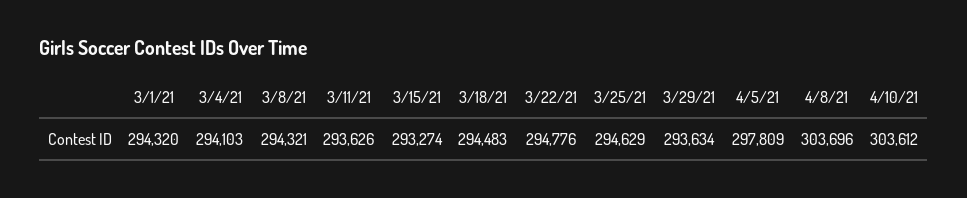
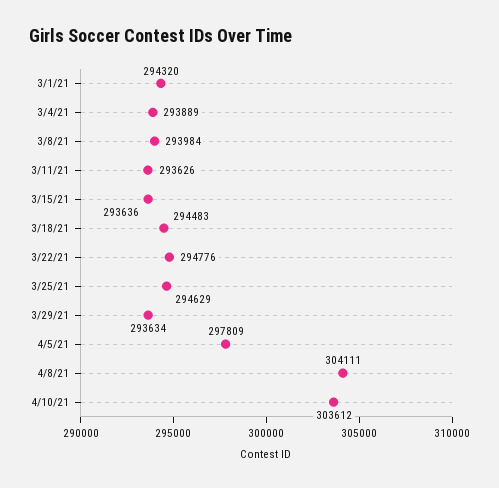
  {
    "3/1/21": 294320,
-   "3/4/21": 294103,
+   "3/4/21": 293889,
-   "3/8/21": 294321,
+   "3/8/21": 293984,
    "3/11/21": 293626,
-   "3/15/21": 293274,
+   "3/15/21": 293636,
    "3/18/21": 294483,
    "3/22/21": 294776,
    "3/25/21": 294629,
    "3/29/21": 293634,
    "4/5/21": 297809,
-   "4/8/21": 303696,
+   "4/8/21": 304111,
    "4/10/21": 303612
  }

